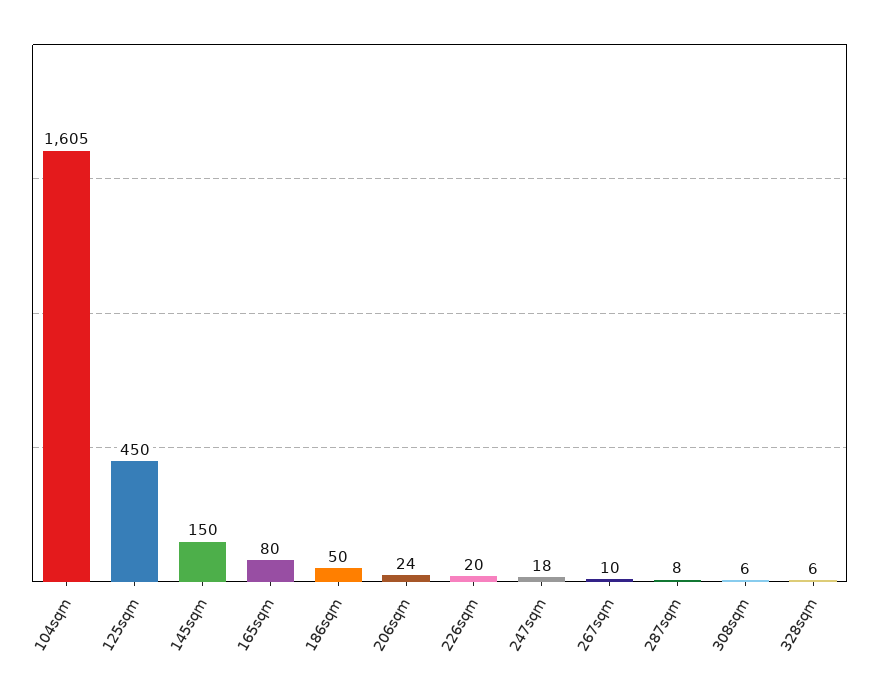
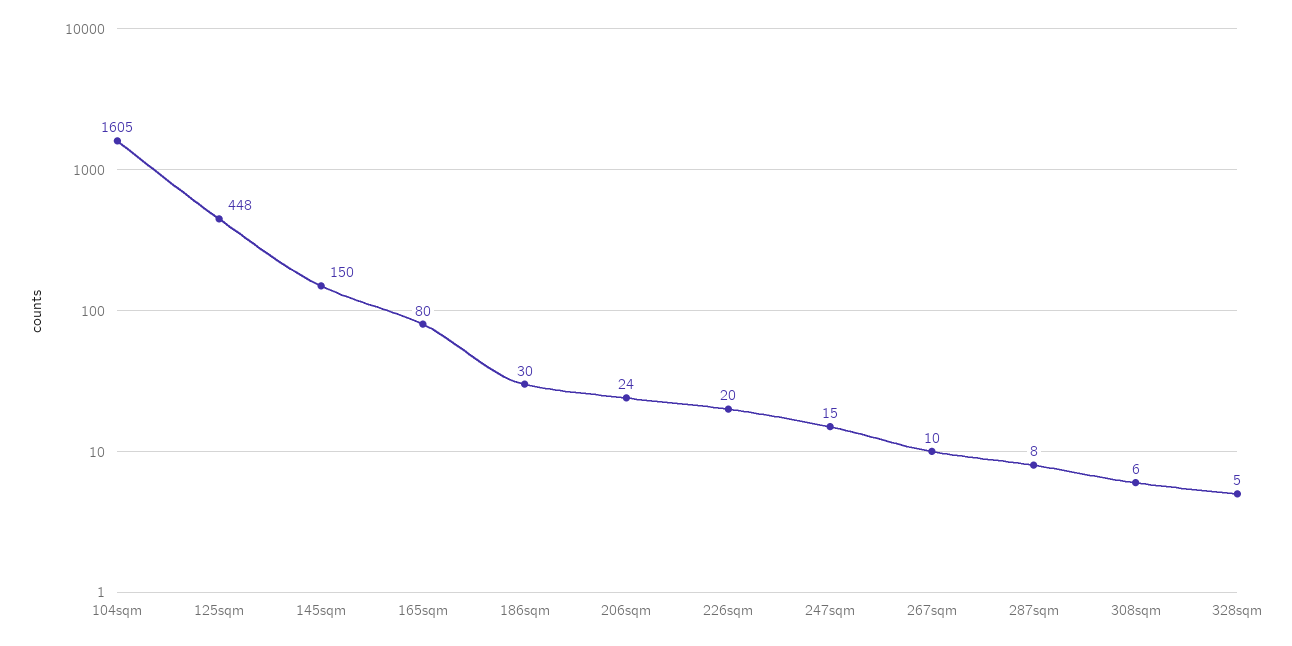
  {
    "104sqm": 1605,
-   "125sqm": 450,
+   "125sqm": 448,
    "145sqm": 150,
    "165sqm": 80,
-   "186sqm": 50,
+   "186sqm": 30,
    "206sqm": 24,
    "226sqm": 20,
-   "247sqm": 18,
+   "247sqm": 15,
    "267sqm": 10,
    "287sqm": 8,
    "308sqm": 6,
-   "328sqm": 6
+   "328sqm": 5
  }

